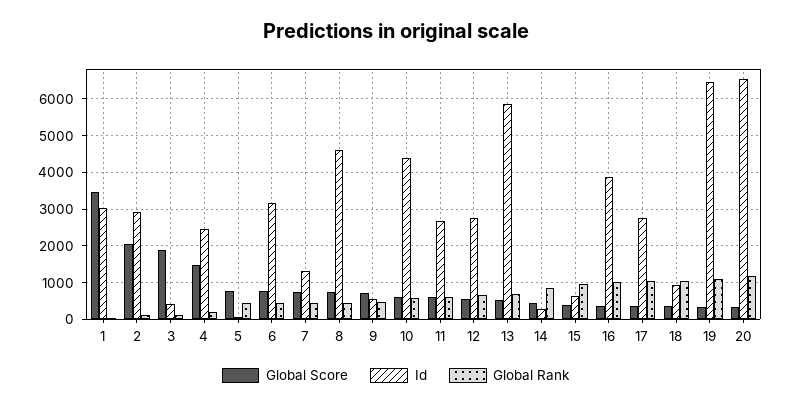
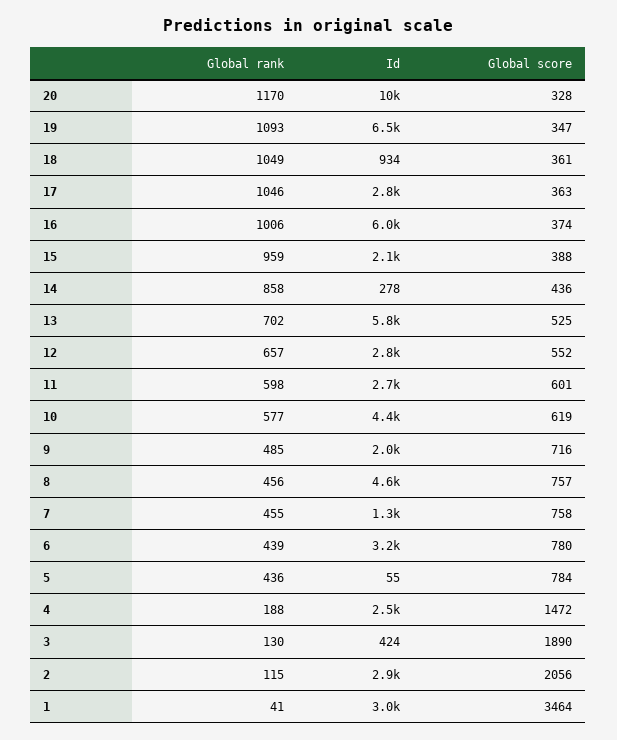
  {
    "Global Score": {
      "1": 3464,
      "2": 2056,
      "3": 1890,
      "4": 1472,
      "5": 784,
      "6": 780,
      "7": 758,
      "8": 757,
      "9": 716,
      "10": 619,
      "11": 601,
      "12": 552,
      "13": 525,
      "14": 436,
      "15": 388,
      "16": 374,
      "17": 363,
      "18": 361,
      "19": 347,
      "20": 328
    },
    "Id": {
      "1": 3000,
      "2": 2900,
      "3": 424,
      "4": 2500,
      "5": 55,
      "6": 3200,
      "7": 1300,
      "8": 4600,
-     "9": 600,
+     "9": 2000,
      "10": 4400,
      "11": 2700,
      "12": 2800,
      "13": 5800,
      "14": 278,
-     "15": 600,
+     "15": 2100,
-     "16": 3800,
+     "16": 6000,
      "17": 2800,
      "18": 934,
      "19": 6500,
-     "20": 6600
+     "20": 10000
    },
    "Global Rank": {
      "1": 41,
      "2": 115,
      "3": 130,
      "4": 188,
      "5": 436,
      "6": 439,
      "7": 455,
      "8": 456,
      "9": 485,
      "10": 577,
      "11": 598,
      "12": 657,
      "13": 702,
      "14": 858,
      "15": 959,
      "16": 1006,
      "17": 1046,
      "18": 1049,
      "19": 1093,
      "20": 1170
    }
  }

